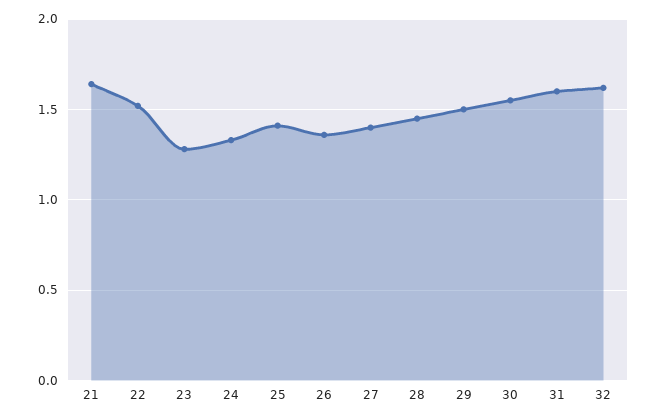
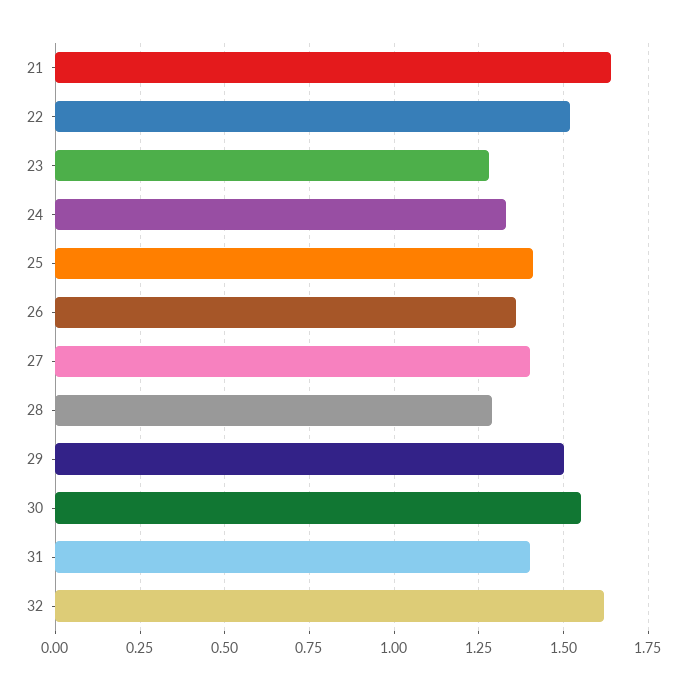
  {
    "21": 1.65,
    "22": 1.5,
    "23": 1.3,
    "24": 1.35,
    "25": 1.4,
    "26": 1.35,
    "27": 1.4,
-   "28": 1.45,
+   "28": 1.3,
    "29": 1.5,
    "30": 1.55,
-   "31": 1.6,
+   "31": 1.4,
    "32": 1.6
  }

